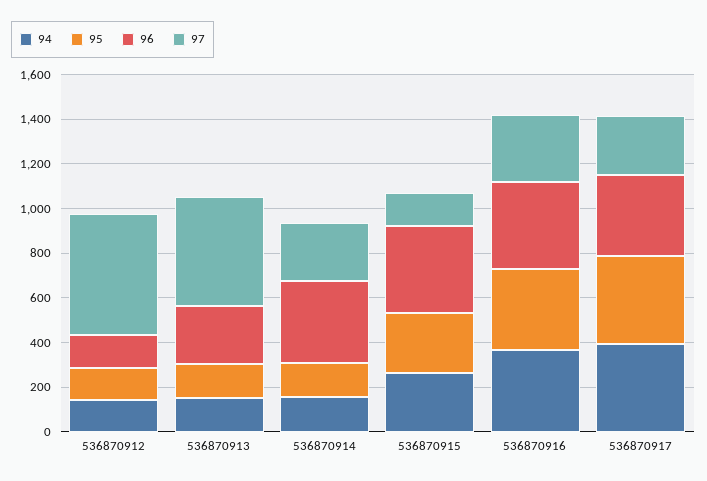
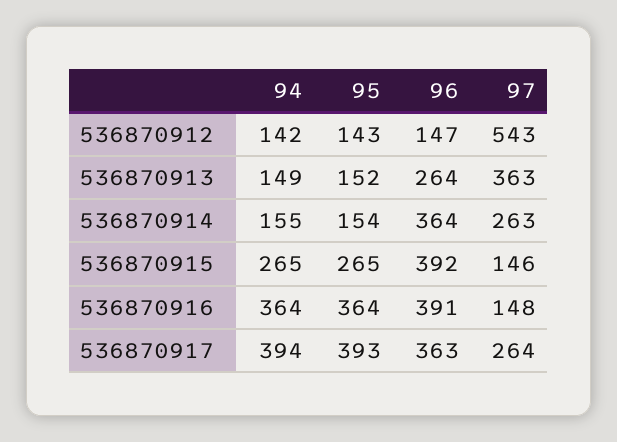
  {
    "94": {
      "536870912": 142,
      "536870913": 149,
      "536870914": 155,
      "536870915": 265,
      "536870916": 364,
      "536870917": 394
    },
    "95": {
      "536870912": 143,
      "536870913": 152,
      "536870914": 154,
      "536870915": 265,
      "536870916": 364,
      "536870917": 393
    },
    "96": {
      "536870912": 147,
      "536870913": 264,
      "536870914": 364,
      "536870915": 392,
      "536870916": 391,
      "536870917": 363
    },
    "97": {
      "536870912": 543,
-     "536870913": 500,
+     "536870913": 363,
      "536870914": 263,
      "536870915": 146,
-     "536870916": 300,
+     "536870916": 148,
      "536870917": 264
    }
  }

